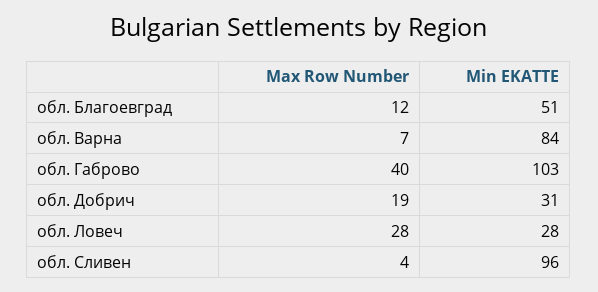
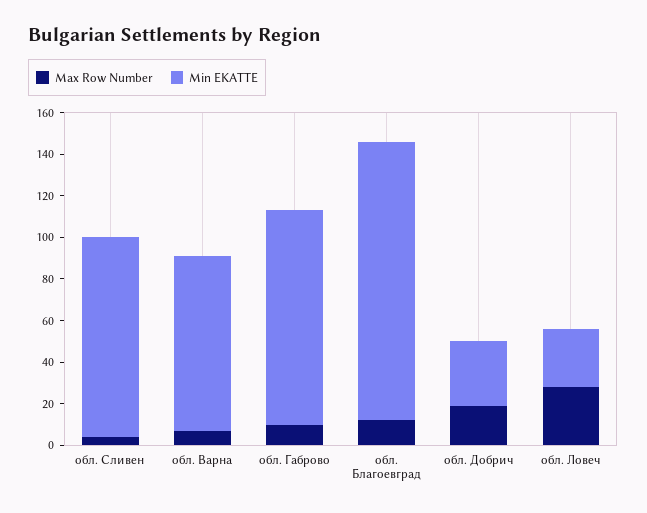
  {
    "Max Row Number": {
      "обл. Благоевград": 12,
      "обл. Варна": 7,
-     "обл. Габрово": 40,
+     "обл. Габрово": 10,
      "обл. Добрич": 19,
      "обл. Ловеч": 28,
      "обл. Сливен": 4
    },
    "Min EKATTE": {
-     "обл. Благоевград": 51,
+     "обл. Благоевград": 135,
      "обл. Варна": 84,
      "обл. Габрово": 103,
      "обл. Добрич": 31,
      "обл. Ловеч": 28,
      "обл. Сливен": 96
    }
  }

